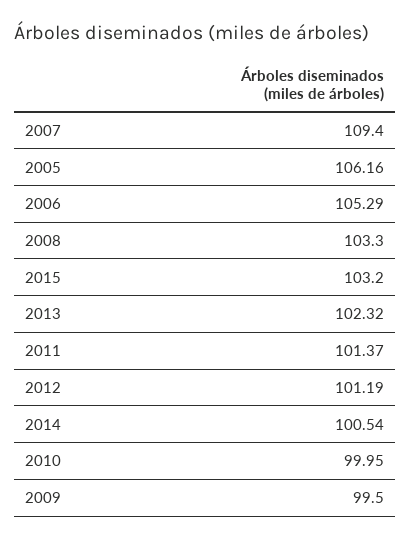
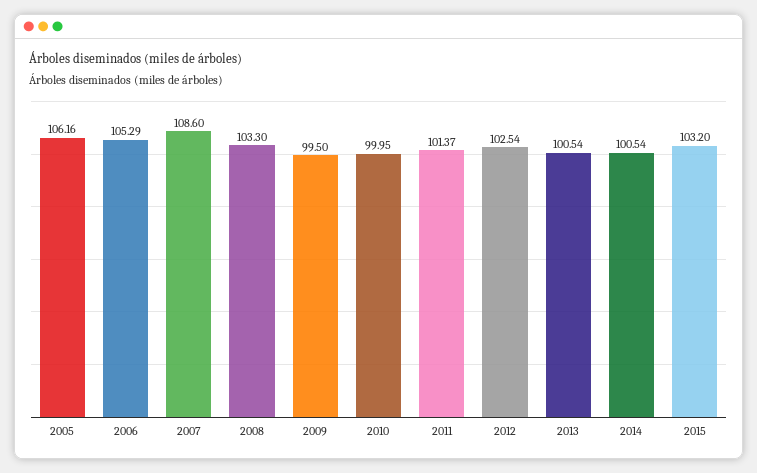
  {
-   "2007": 109.4,
+   "2007": 108.6,
    "2005": 106.16,
    "2006": 105.29,
    "2008": 103.3,
    "2015": 103.2,
-   "2013": 102.32,
+   "2013": 100.54,
    "2011": 101.37,
-   "2012": 101.19,
+   "2012": 102.54,
    "2014": 100.54,
    "2010": 99.95,
    "2009": 99.5
  }

